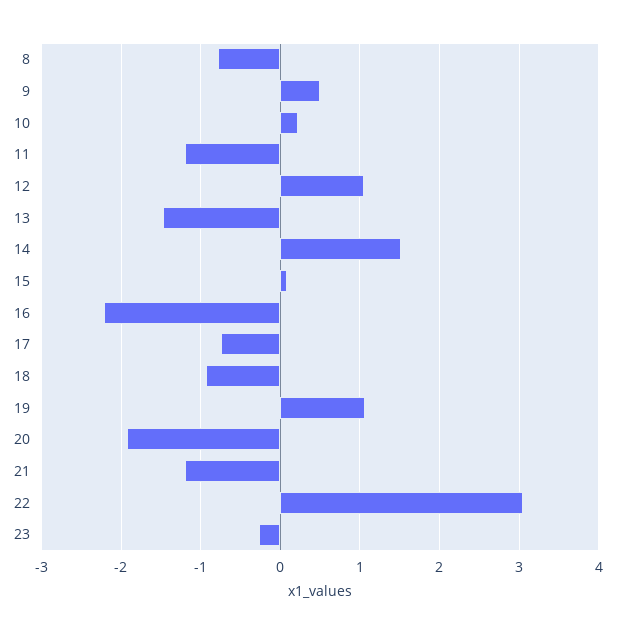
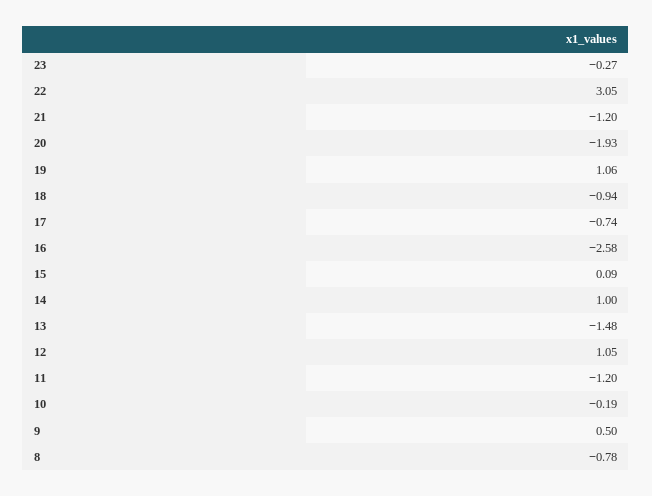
  {
    "8": -0.78,
    "9": 0.5,
-   "10": 0.2,
+   "10": -0.19,
    "11": -1.2,
    "12": 1.05,
    "13": -1.48,
-   "14": 1.5,
+   "14": 1,
    "15": 0.09,
-   "16": -2.2,
+   "16": -2.58,
    "17": -0.74,
    "18": -0.94,
    "19": 1.06,
    "20": -1.93,
    "21": -1.2,
    "22": 3.05,
    "23": -0.27
  }

